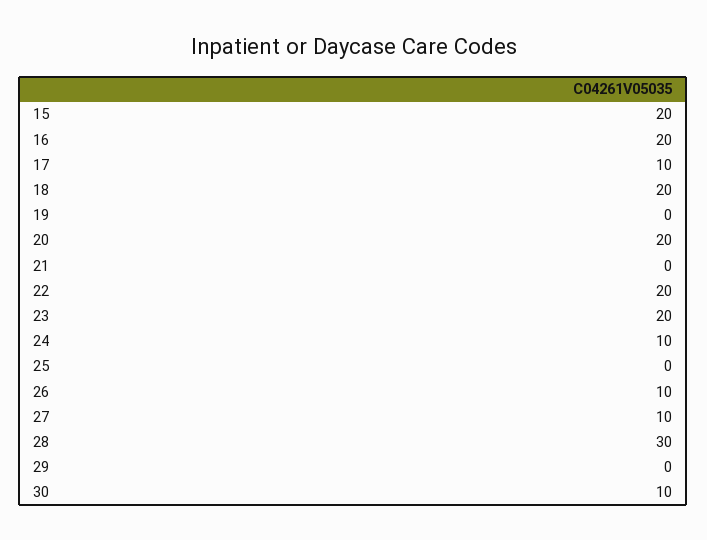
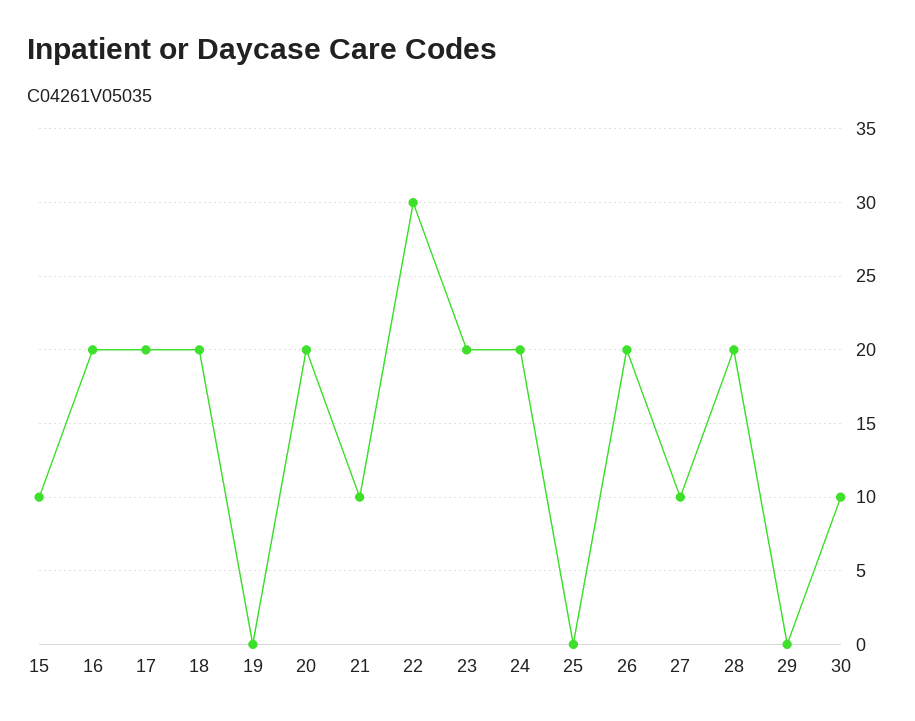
  {
-   "15": 20,
+   "15": 10,
    "16": 20,
-   "17": 10,
+   "17": 20,
    "18": 20,
    "19": 0,
    "20": 20,
-   "21": 0,
+   "21": 10,
-   "22": 20,
+   "22": 30,
    "23": 20,
-   "24": 10,
+   "24": 20,
    "25": 0,
-   "26": 10,
+   "26": 20,
    "27": 10,
-   "28": 30,
+   "28": 20,
    "29": 0,
    "30": 10
  }

